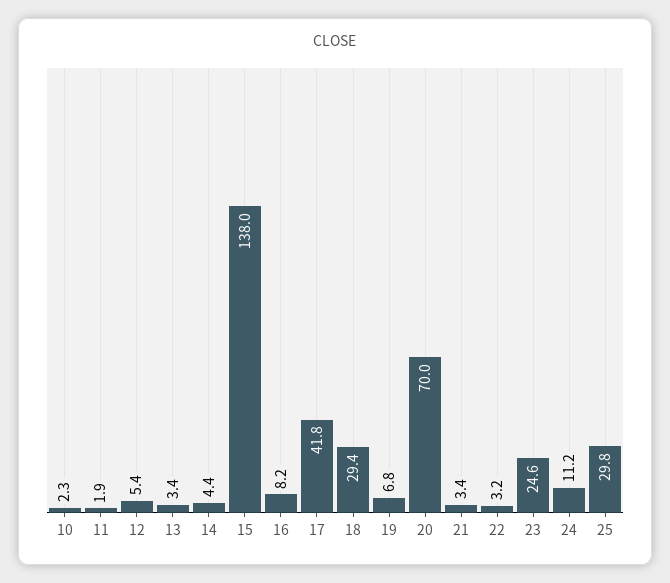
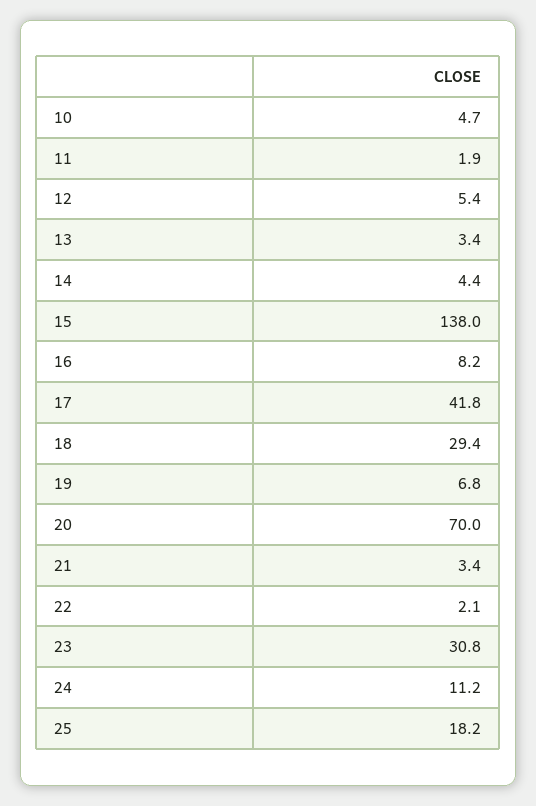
  {
-   "10": 2.3,
+   "10": 4.7,
    "11": 1.9,
    "12": 5.4,
    "13": 3.4,
    "14": 4.4,
    "15": 138,
    "16": 8.2,
    "17": 41.8,
    "18": 29.4,
    "19": 6.8,
    "20": 70,
    "21": 3.4,
-   "22": 3.2,
+   "22": 2.1,
-   "23": 24.6,
+   "23": 30.8,
    "24": 11.2,
-   "25": 29.8
+   "25": 18.2
  }

